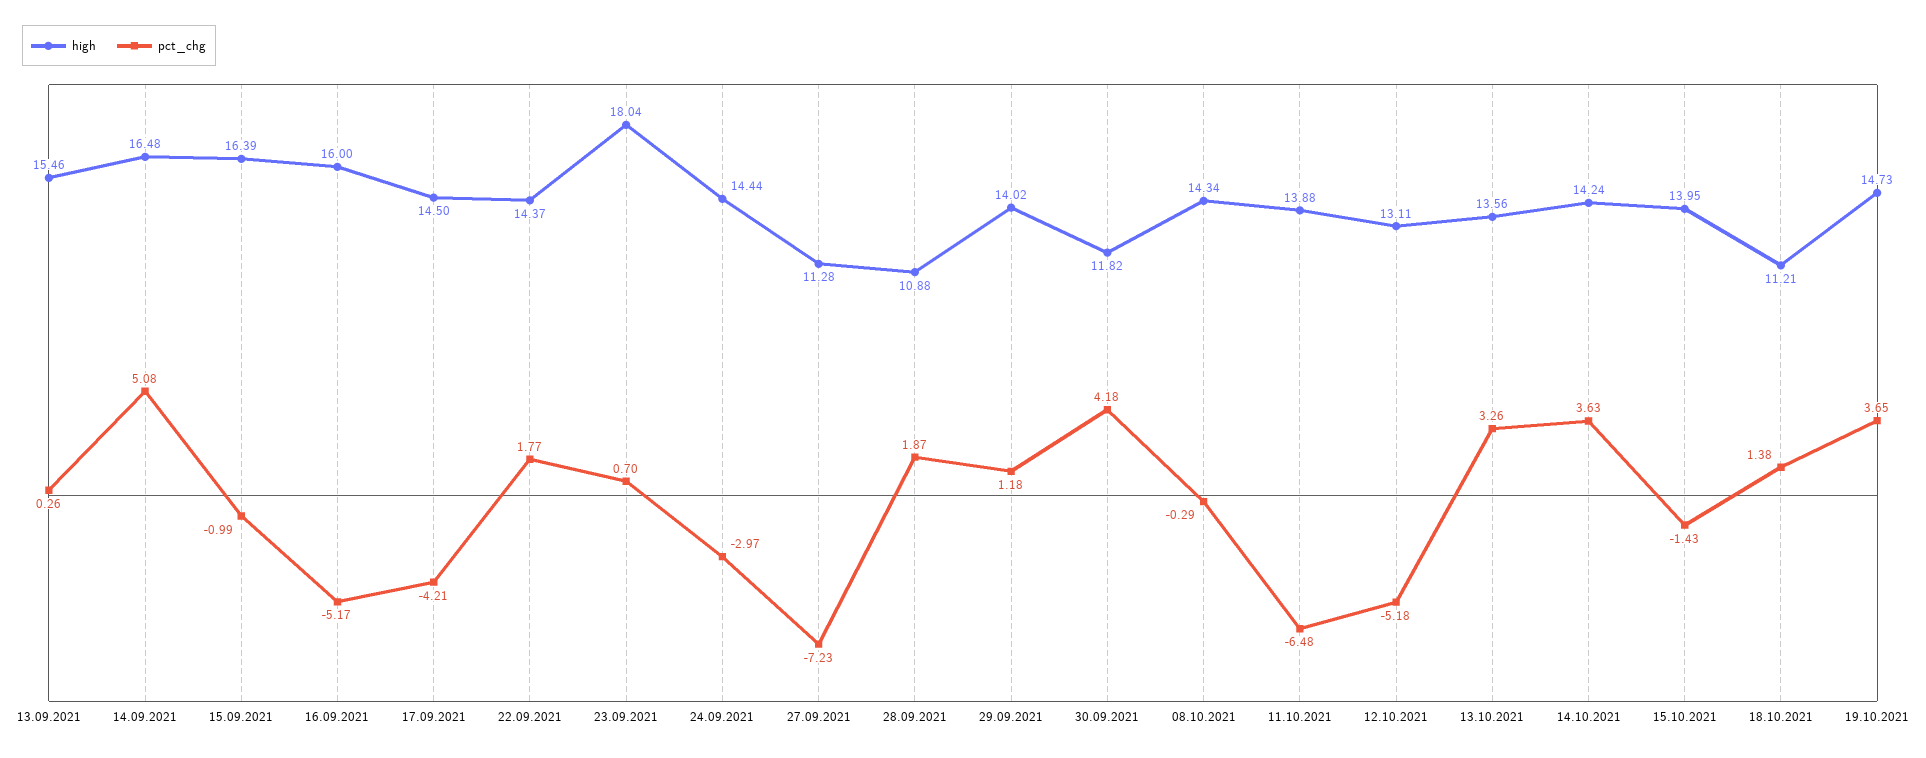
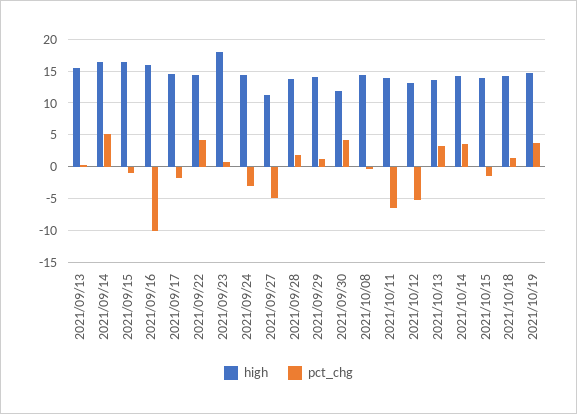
  {
    "high": {
      "13.09.2021": 15.46,
      "14.09.2021": 16.48,
      "15.09.2021": 16.39,
      "16.09.2021": 16,
      "17.09.2021": 14.5,
      "22.09.2021": 14.37,
      "23.09.2021": 18.04,
      "24.09.2021": 14.44,
      "27.09.2021": 11.28,
-     "28.09.2021": 10.88,
+     "28.09.2021": 14,
      "29.09.2021": 14.02,
      "30.09.2021": 11.82,
      "08.10.2021": 14.34,
      "11.10.2021": 13.88,
      "12.10.2021": 13.11,
      "13.10.2021": 13.56,
      "14.10.2021": 14.24,
      "15.10.2021": 13.95,
-     "18.10.2021": 11.21,
+     "18.10.2021": 14,
      "19.10.2021": 14.73
    },
    "pct_chg": {
      "13.09.2021": 0.26,
      "14.09.2021": 5.08,
      "15.09.2021": -0.99,
-     "16.09.2021": -5.17,
+     "16.09.2021": -10,
-     "17.09.2021": -4.21,
+     "17.09.2021": -2,
-     "22.09.2021": 1.77,
+     "22.09.2021": 4,
      "23.09.2021": 0.7,
      "24.09.2021": -2.97,
-     "27.09.2021": -7.23,
+     "27.09.2021": -5,
      "28.09.2021": 1.87,
      "29.09.2021": 1.18,
      "30.09.2021": 4.18,
      "08.10.2021": -0.29,
      "11.10.2021": -6.48,
      "12.10.2021": -5.18,
      "13.10.2021": 3.26,
      "14.10.2021": 3.63,
      "15.10.2021": -1.43,
      "18.10.2021": 1.38,
      "19.10.2021": 3.65
    }
  }

